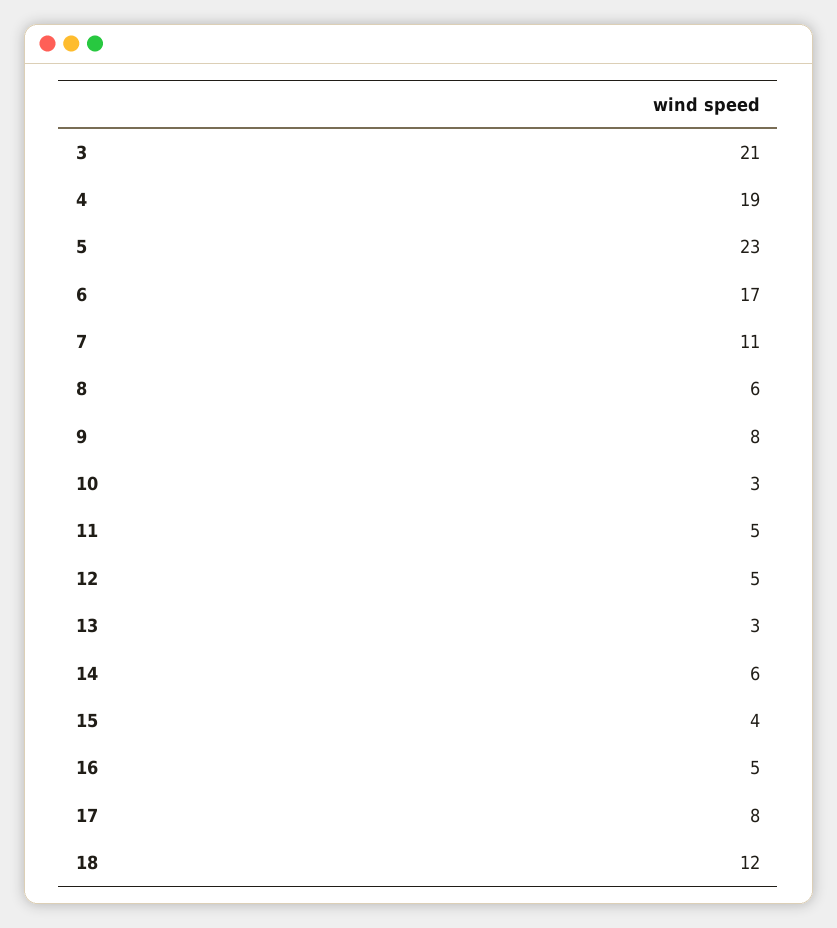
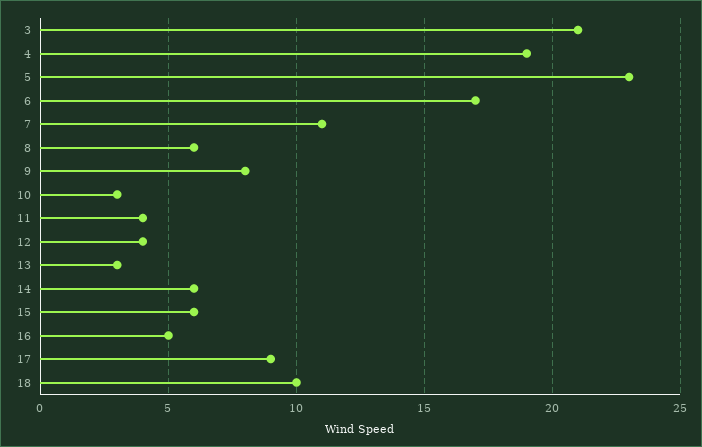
  {
    "3": 21,
    "4": 19,
    "5": 23,
    "6": 17,
    "7": 11,
    "8": 6,
    "9": 8,
    "10": 3,
-   "11": 5,
+   "11": 4,
-   "12": 5,
+   "12": 4,
    "13": 3,
    "14": 6,
-   "15": 4,
+   "15": 6,
    "16": 5,
-   "17": 8,
+   "17": 9,
-   "18": 12
+   "18": 10
  }

